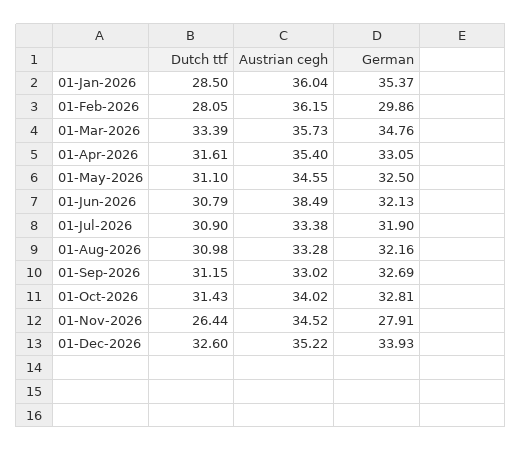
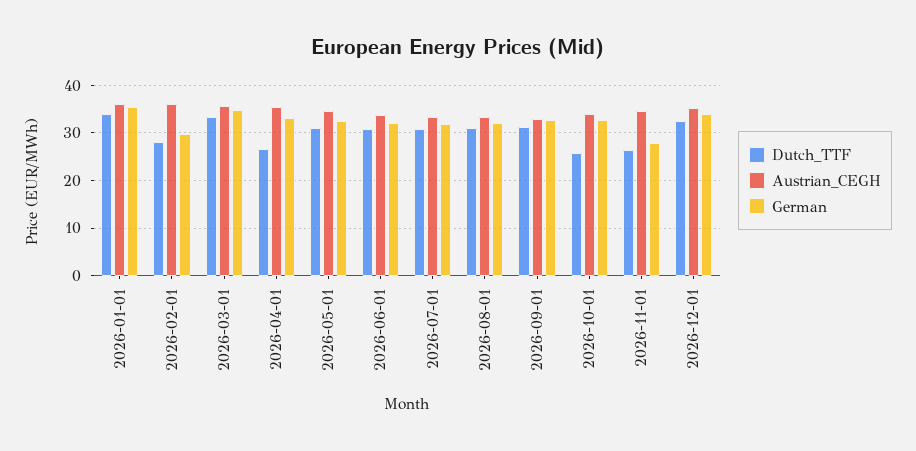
  {
    "Dutch ttf": {
-     "01-Jan-2026": 28.5,
+     "01-Jan-2026": 34,
      "01-Feb-2026": 28.05,
      "01-Mar-2026": 33.39,
-     "01-Apr-2026": 31.61,
+     "01-Apr-2026": 26,
      "01-May-2026": 31.1,
      "01-Jun-2026": 30.79,
      "01-Jul-2026": 30.9,
      "01-Aug-2026": 30.98,
      "01-Sep-2026": 31.15,
-     "01-Oct-2026": 31.43,
+     "01-Oct-2026": 26,
      "01-Nov-2026": 26.44,
      "01-Dec-2026": 32.6
    },
    "Austrian cegh": {
      "01-Jan-2026": 36.04,
      "01-Feb-2026": 36.15,
      "01-Mar-2026": 35.73,
      "01-Apr-2026": 35.4,
      "01-May-2026": 34.55,
-     "01-Jun-2026": 38.49,
+     "01-Jun-2026": 34,
      "01-Jul-2026": 33.38,
      "01-Aug-2026": 33.28,
      "01-Sep-2026": 33.02,
      "01-Oct-2026": 34.02,
      "01-Nov-2026": 34.52,
      "01-Dec-2026": 35.22
    },
    "German": {
      "01-Jan-2026": 35.37,
      "01-Feb-2026": 29.86,
      "01-Mar-2026": 34.76,
      "01-Apr-2026": 33.05,
      "01-May-2026": 32.5,
      "01-Jun-2026": 32.13,
      "01-Jul-2026": 31.9,
      "01-Aug-2026": 32.16,
      "01-Sep-2026": 32.69,
      "01-Oct-2026": 32.81,
      "01-Nov-2026": 27.91,
      "01-Dec-2026": 33.93
    }
  }

